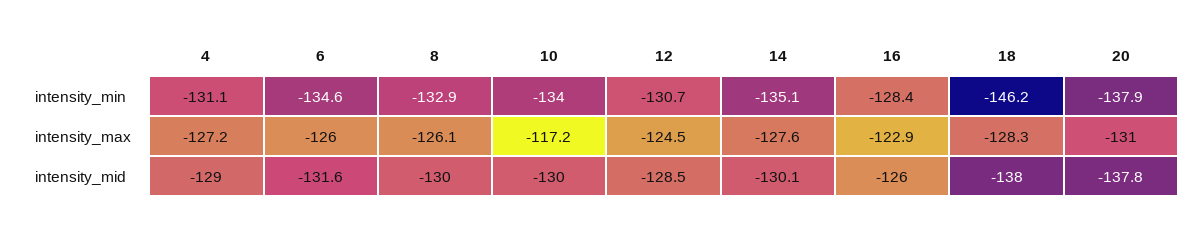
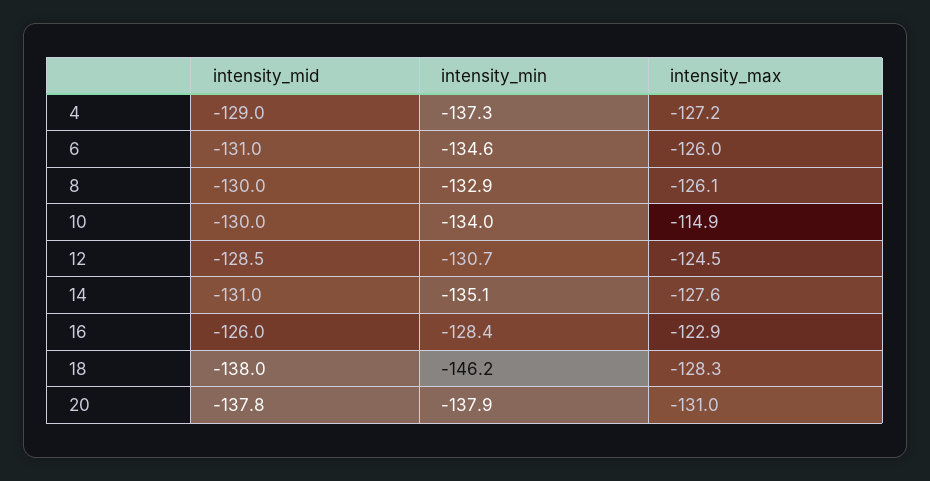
  {
    "4": {
-     "intensity_min": -131.1,
+     "intensity_min": -137.3,
      "intensity_max": -127.2,
      "intensity_mid": -129
    },
    "6": {
      "intensity_min": -134.6,
      "intensity_max": -126,
-     "intensity_mid": -131.6
+     "intensity_mid": -131
    },
    "8": {
      "intensity_min": -132.9,
      "intensity_max": -126.1,
      "intensity_mid": -130
    },
    "10": {
      "intensity_min": -134,
-     "intensity_max": -117.2,
+     "intensity_max": -114.9,
      "intensity_mid": -130
    },
    "12": {
      "intensity_min": -130.7,
      "intensity_max": -124.5,
      "intensity_mid": -128.5
    },
    "14": {
      "intensity_min": -135.1,
      "intensity_max": -127.6,
-     "intensity_mid": -130.1
+     "intensity_mid": -131
    },
    "16": {
      "intensity_min": -128.4,
      "intensity_max": -122.9,
      "intensity_mid": -126
    },
    "18": {
      "intensity_min": -146.2,
      "intensity_max": -128.3,
      "intensity_mid": -138
    },
    "20": {
      "intensity_min": -137.9,
      "intensity_max": -131,
      "intensity_mid": -137.8
    }
  }

